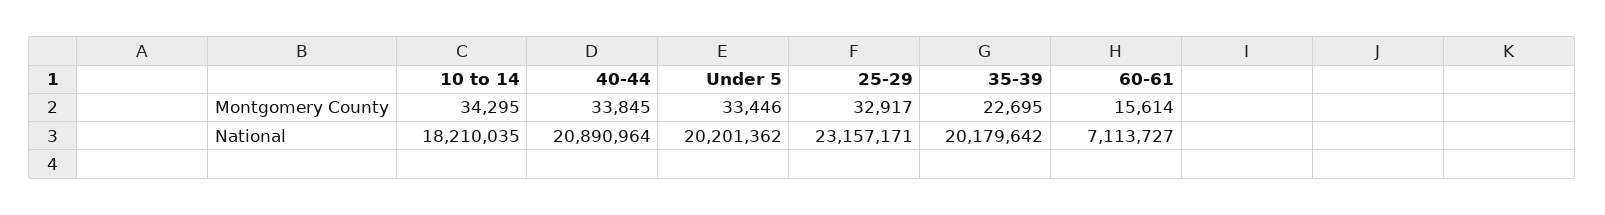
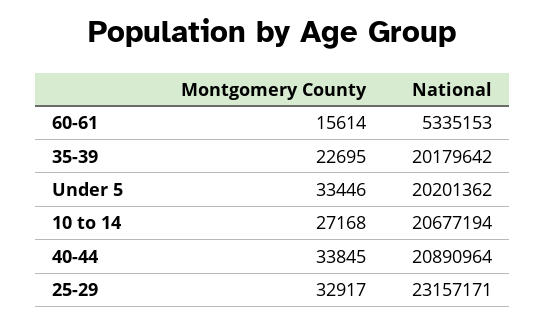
  {
    "10 to 14": {
-     "Montgomery County": 34295,
+     "Montgomery County": 27168,
-     "National": 18210035
+     "National": 20677194
    },
    "40-44": {
      "Montgomery County": 33845,
      "National": 20890964
    },
    "Under 5": {
      "Montgomery County": 33446,
      "National": 20201362
    },
    "25-29": {
      "Montgomery County": 32917,
      "National": 23157171
    },
    "35-39": {
      "Montgomery County": 22695,
      "National": 20179642
    },
    "60-61": {
      "Montgomery County": 15614,
-     "National": 7113727
+     "National": 5335153
    }
  }

